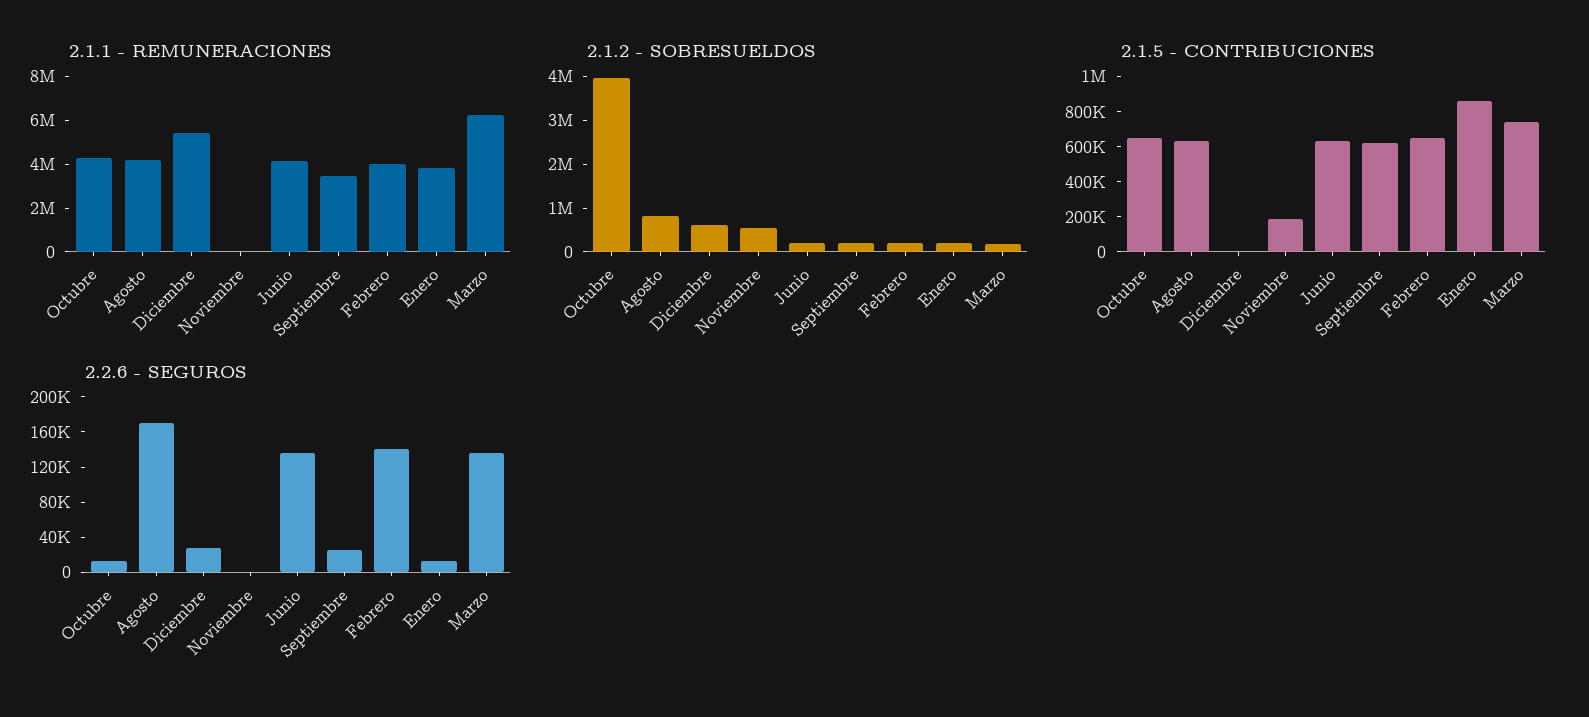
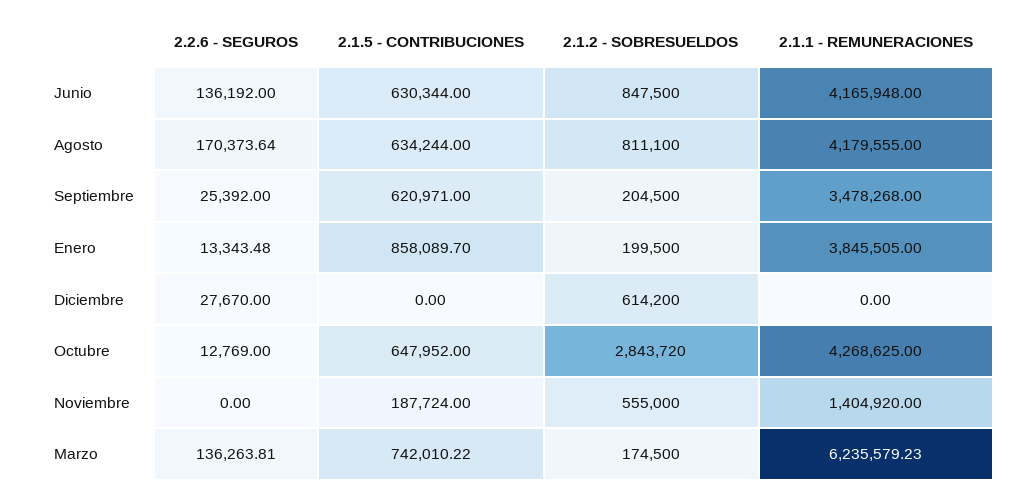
  {
    "2.1.1 - REMUNERACIONES": {
      "Octubre": 4268625,
      "Agosto": 4179555,
-     "Diciembre": 5500000,
+     "Diciembre": 0,
-     "Noviembre": 0,
+     "Noviembre": 1404920,
      "Junio": 4165948,
      "Septiembre": 3478268,
-     "Febrero": 4000000,
      "Enero": 3845505,
      "Marzo": 6235579.23
    },
    "2.1.2 - SOBRESUELDOS": {
-     "Octubre": 4000000,
+     "Octubre": 2843720,
      "Agosto": 811100,
      "Diciembre": 614200,
      "Noviembre": 555000,
-     "Junio": 200000,
+     "Junio": 847500,
      "Septiembre": 204500,
-     "Febrero": 200000,
      "Enero": 199500,
      "Marzo": 174500
    },
    "2.1.5 - CONTRIBUCIONES": {
      "Octubre": 647952,
      "Agosto": 634244,
      "Diciembre": 0,
      "Noviembre": 187724,
      "Junio": 630344,
      "Septiembre": 620971,
-     "Febrero": 650000,
      "Enero": 858089.7,
      "Marzo": 742010.22
    },
    "2.2.6 - SEGUROS": {
      "Octubre": 12769,
      "Agosto": 170373.64,
      "Diciembre": 27670,
      "Noviembre": 0,
      "Junio": 136192,
      "Septiembre": 25392,
-     "Febrero": 140000,
      "Enero": 13343.48,
      "Marzo": 136263.81
    }
  }

